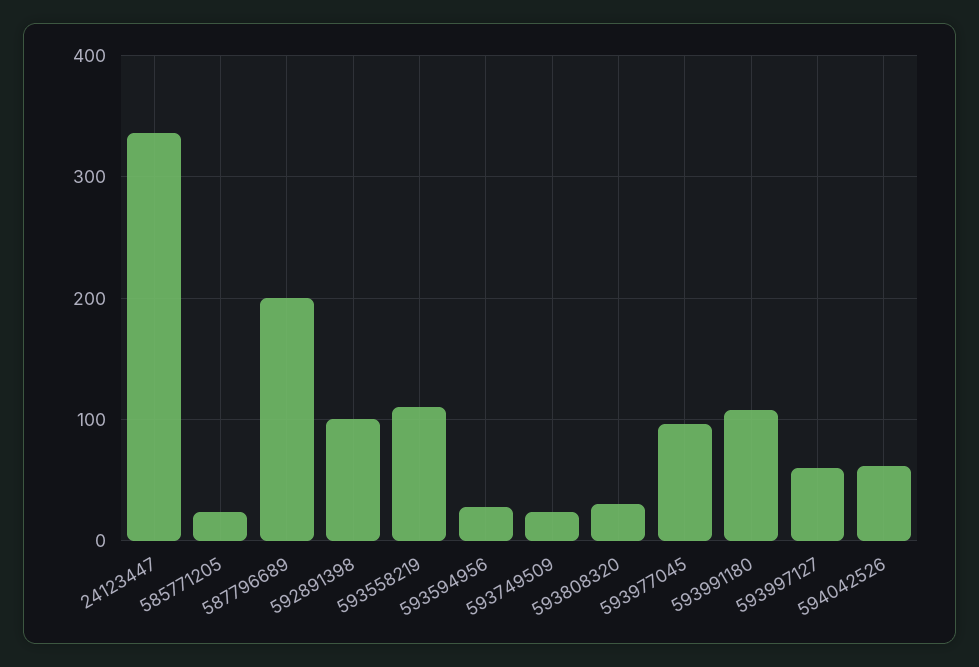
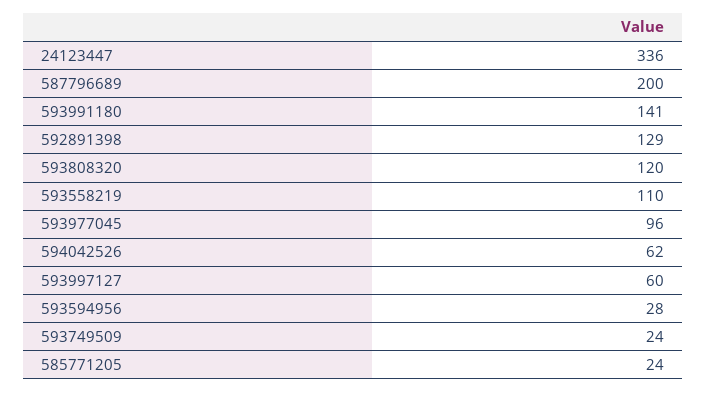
  {
    "24123447": 336,
    "585771205": 24,
    "587796689": 200,
-   "592891398": 100,
+   "592891398": 129,
    "593558219": 110,
    "593594956": 28,
    "593749509": 24,
-   "593808320": 30,
+   "593808320": 120,
    "593977045": 96,
-   "593991180": 110,
+   "593991180": 141,
    "593997127": 60,
    "594042526": 62
  }

